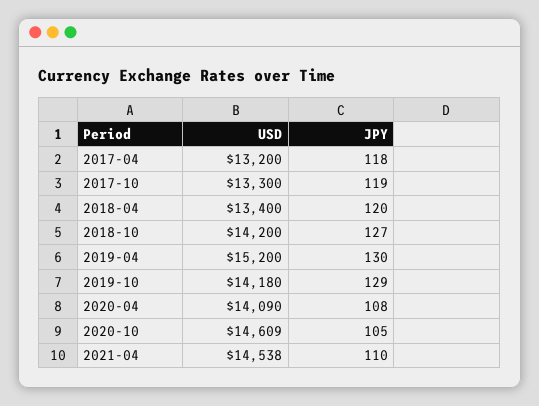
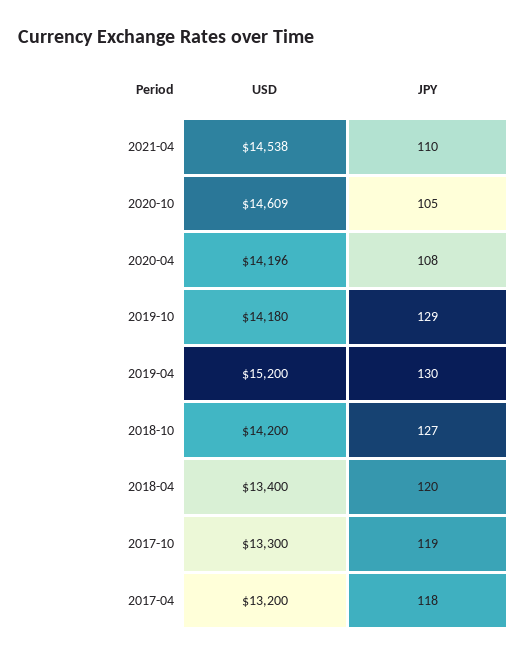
  {
    "USD": {
      "2017-04": 13200,
      "2017-10": 13300,
      "2018-04": 13400,
      "2018-10": 14200,
      "2019-04": 15200,
      "2019-10": 14180,
-     "2020-04": 14090,
+     "2020-04": 14196,
      "2020-10": 14609,
      "2021-04": 14538
    },
    "JPY": {
      "2017-04": 118,
      "2017-10": 119,
      "2018-04": 120,
      "2018-10": 127,
      "2019-04": 130,
      "2019-10": 129,
      "2020-04": 108,
      "2020-10": 105,
      "2021-04": 110
    }
  }

